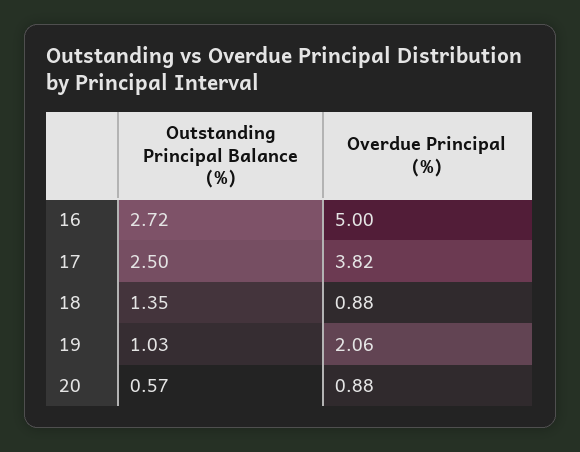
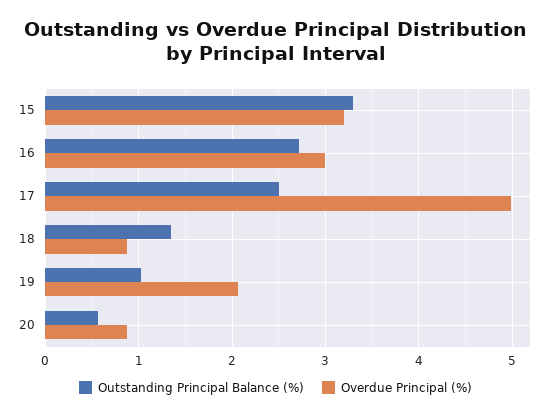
  {
    "Outstanding Principal Balance (%)": {
      "16": 2.72,
      "17": 2.5,
      "18": 1.35,
      "19": 1.03,
-     "20": 0.57
+     "20": 0.57,
+     "15": 3.3
    },
    "Overdue Principal (%)": {
-     "16": 5,
+     "16": 3,
-     "17": 3.82,
+     "17": 5,
      "18": 0.88,
      "19": 2.06,
-     "20": 0.88
+     "20": 0.88,
+     "15": 3.2
    }
  }

